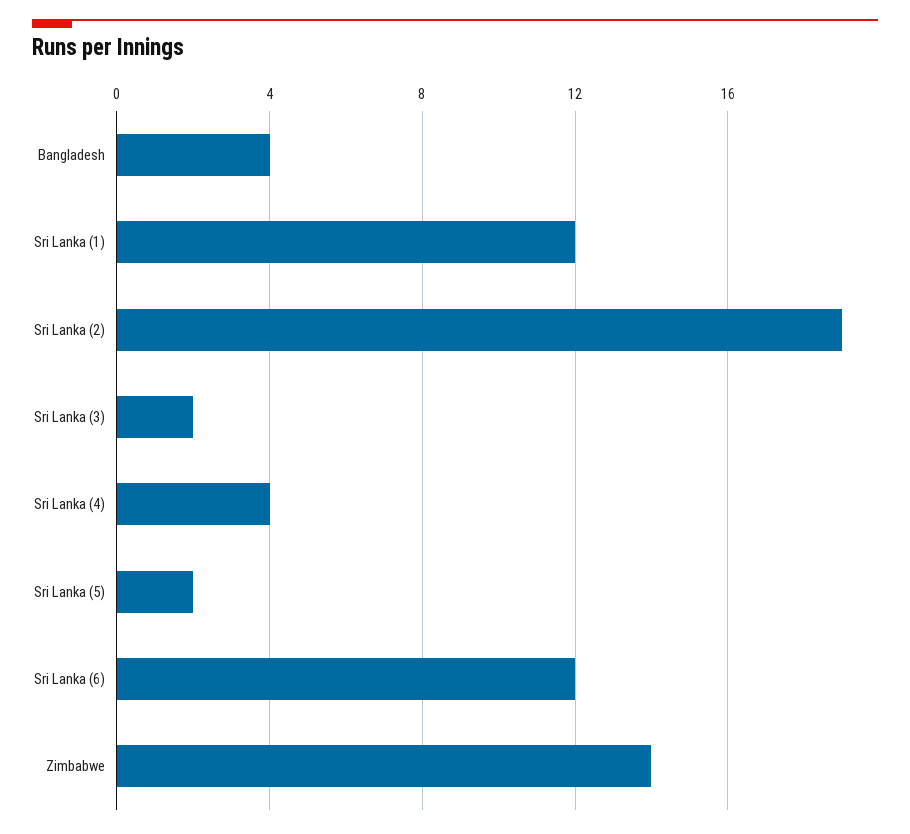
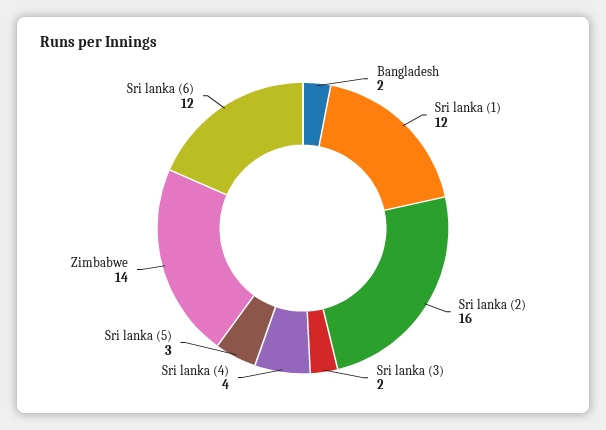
  {
-   "Bangladesh": 4,
+   "Bangladesh": 2,
    "Sri Lanka (1)": 12,
-   "Sri Lanka (2)": 19,
+   "Sri Lanka (2)": 16,
    "Sri Lanka (3)": 2,
    "Sri Lanka (4)": 4,
-   "Sri Lanka (5)": 2,
+   "Sri Lanka (5)": 3,
    "Sri Lanka (6)": 12,
    "Zimbabwe": 14
  }

